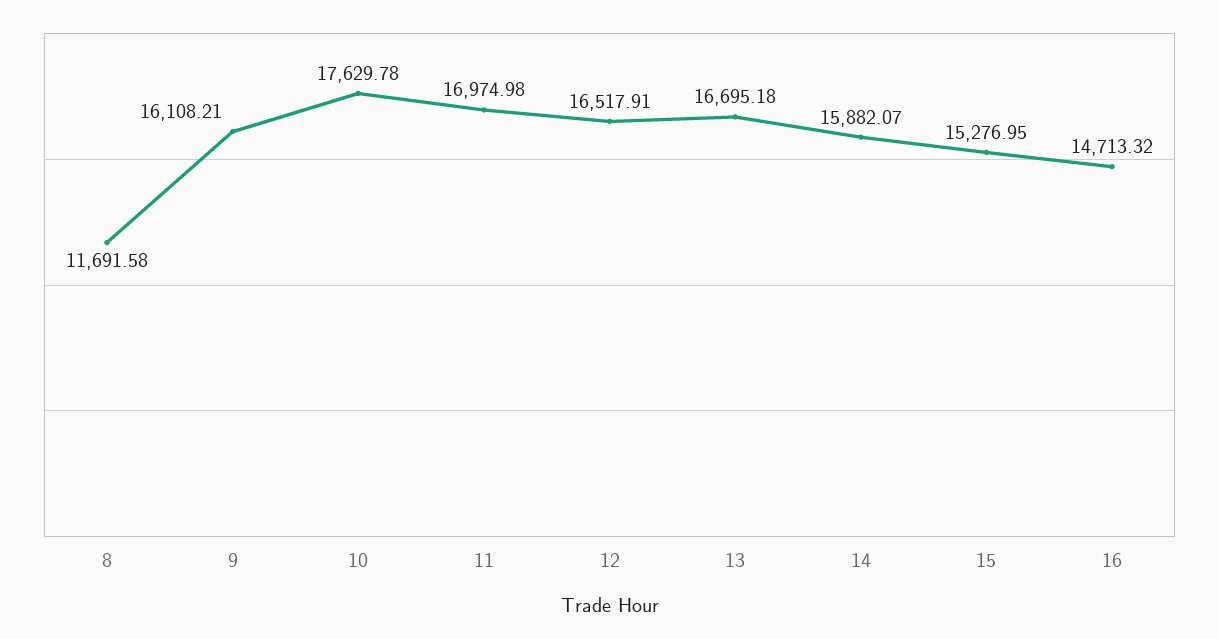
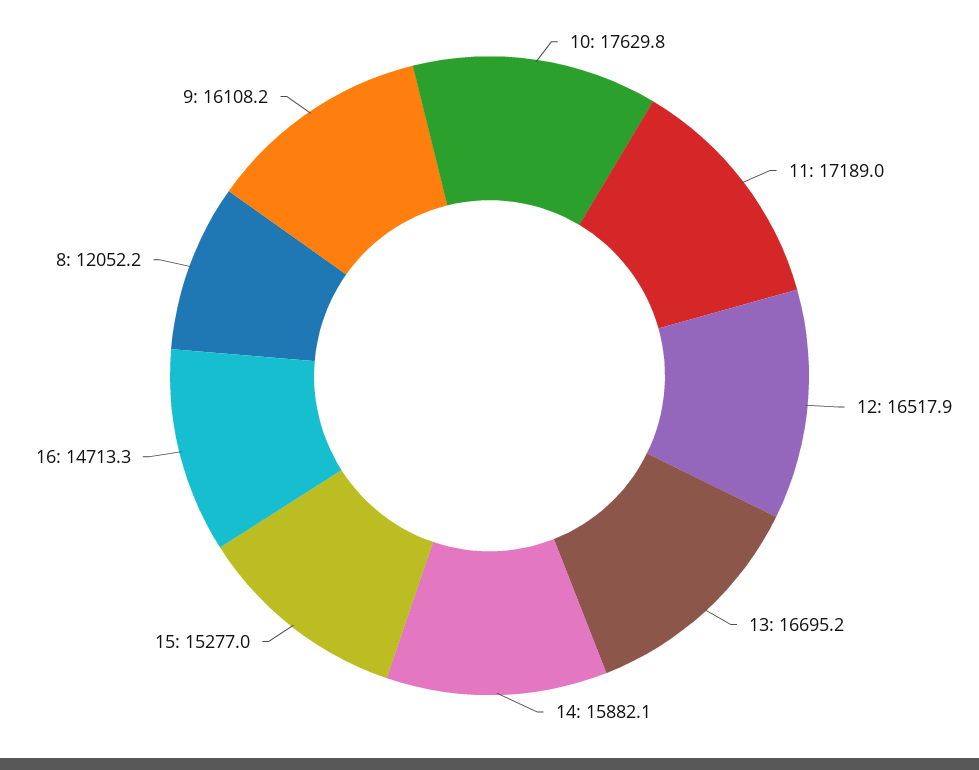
  {
-   "8": 11691.58,
+   "8": 12052.2,
    "9": 16108.21,
    "10": 17629.78,
-   "11": 16974.98,
+   "11": 17189,
    "12": 16517.91,
    "13": 16695.18,
    "14": 15882.07,
    "15": 15276.95,
    "16": 14713.32
  }

